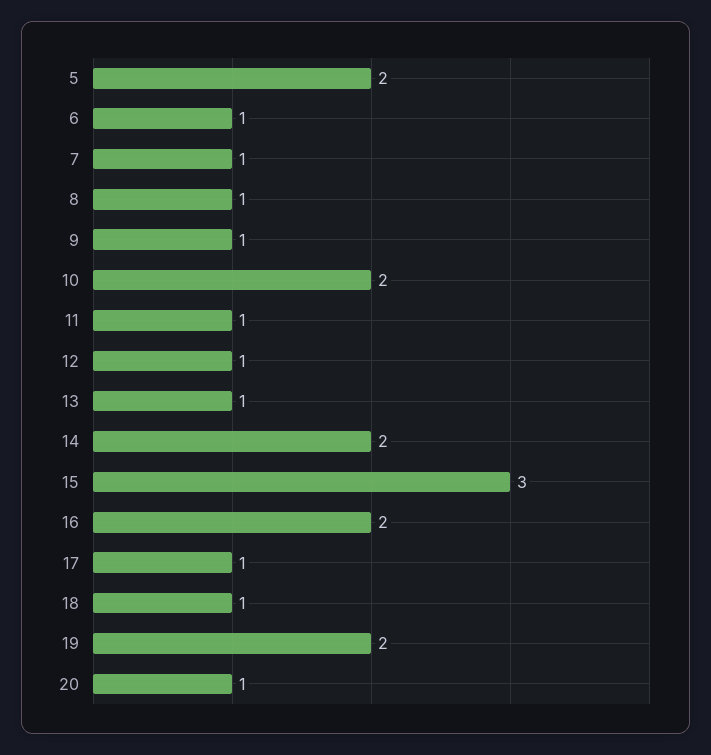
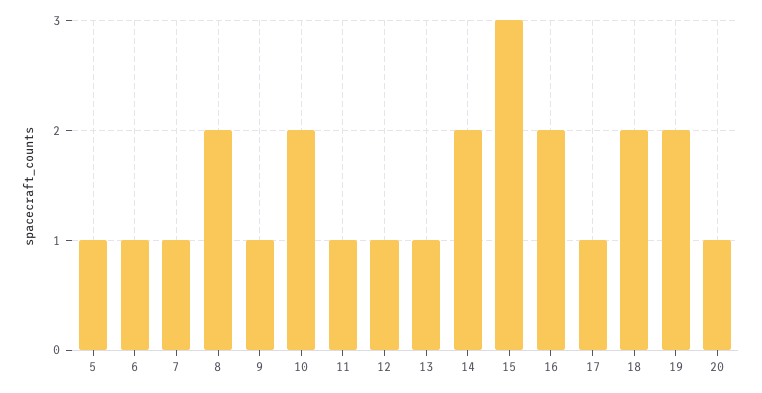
  {
-   "5": 2,
+   "5": 1,
    "6": 1,
    "7": 1,
-   "8": 1,
+   "8": 2,
    "9": 1,
    "10": 2,
    "11": 1,
    "12": 1,
    "13": 1,
    "14": 2,
    "15": 3,
    "16": 2,
    "17": 1,
-   "18": 1,
+   "18": 2,
    "19": 2,
    "20": 1
  }

